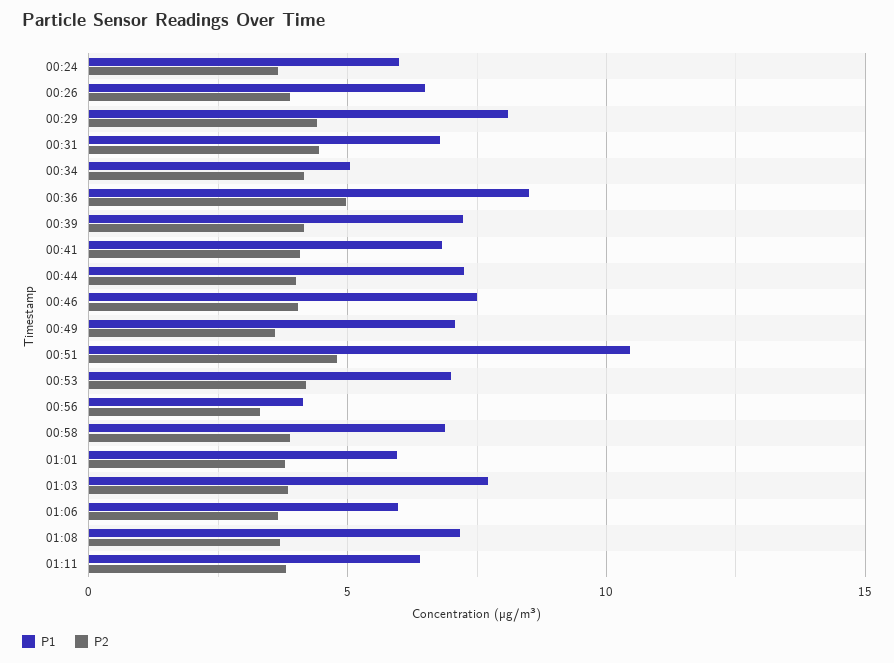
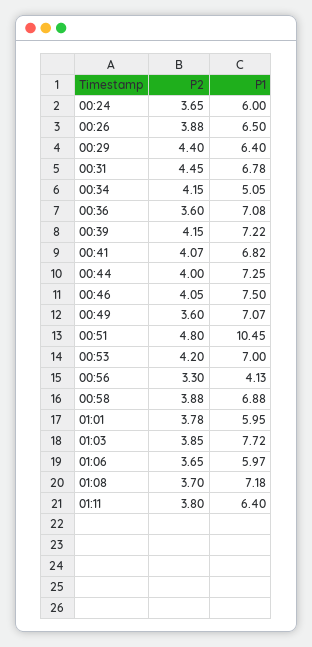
  {
    "P1": {
      "00:24": 6,
      "00:26": 6.5,
-     "00:29": 8,
+     "00:29": 6.4,
      "00:31": 6.78,
      "00:34": 5.05,
-     "00:36": 8.5,
+     "00:36": 7.08,
      "00:39": 7.22,
      "00:41": 6.82,
      "00:44": 7.25,
      "00:46": 7.5,
      "00:49": 7.07,
      "00:51": 10.45,
      "00:53": 7,
      "00:56": 4.13,
      "00:58": 6.88,
      "01:01": 5.95,
      "01:03": 7.72,
      "01:06": 5.97,
      "01:08": 7.18,
      "01:11": 6.4
    },
    "P2": {
      "00:24": 3.65,
      "00:26": 3.88,
      "00:29": 4.4,
      "00:31": 4.45,
      "00:34": 4.15,
-     "00:36": 5,
+     "00:36": 3.6,
      "00:39": 4.15,
      "00:41": 4.07,
      "00:44": 4,
      "00:46": 4.05,
      "00:49": 3.6,
      "00:51": 4.8,
      "00:53": 4.2,
      "00:56": 3.3,
      "00:58": 3.88,
      "01:01": 3.78,
      "01:03": 3.85,
      "01:06": 3.65,
      "01:08": 3.7,
      "01:11": 3.8
    }
  }

